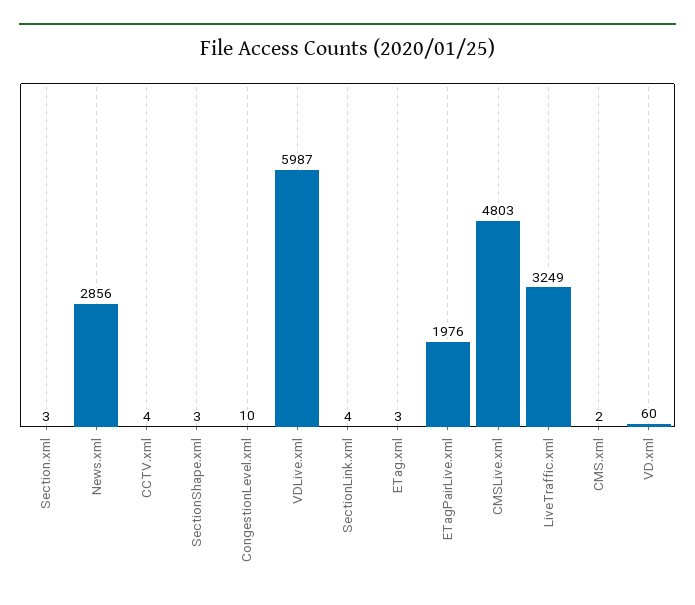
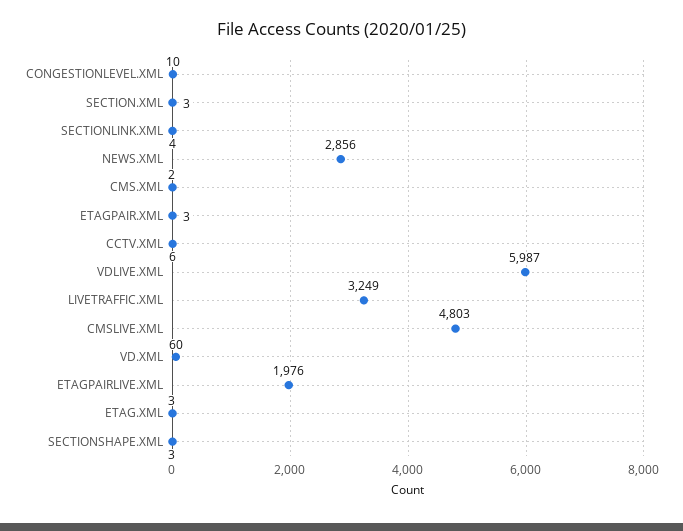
  {
    "Section.xml": 3,
    "News.xml": 2856,
-   "CCTV.xml": 4,
+   "CCTV.xml": 6,
    "SectionShape.xml": 3,
    "CongestionLevel.xml": 10,
    "VDLive.xml": 5987,
    "SectionLink.xml": 4,
    "ETag.xml": 3,
    "ETagPairLive.xml": 1976,
    "CMSLive.xml": 4803,
    "LiveTraffic.xml": 3249,
    "CMS.xml": 2,
-   "VD.xml": 60
+   "VD.xml": 60,
+   "ETAGPAIR.XML": 3
  }

